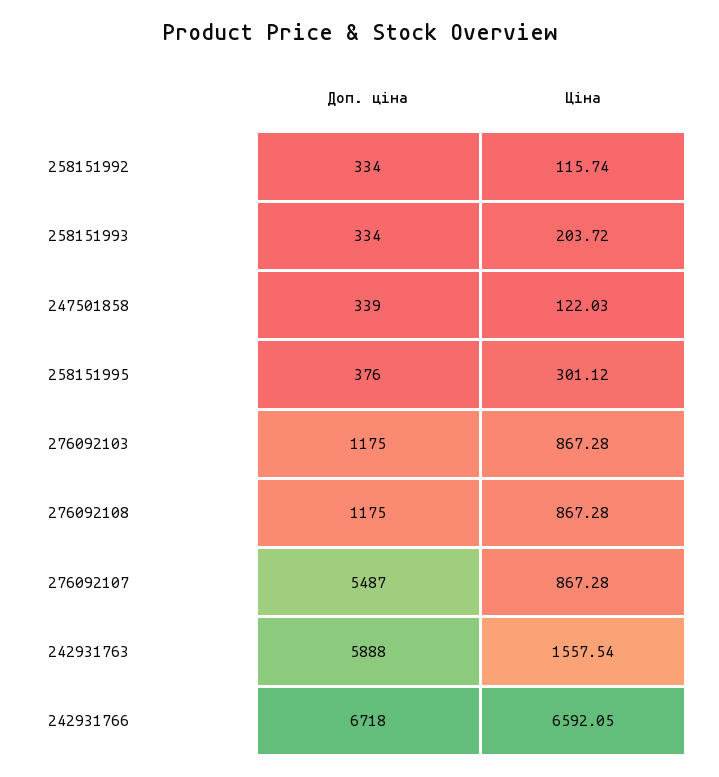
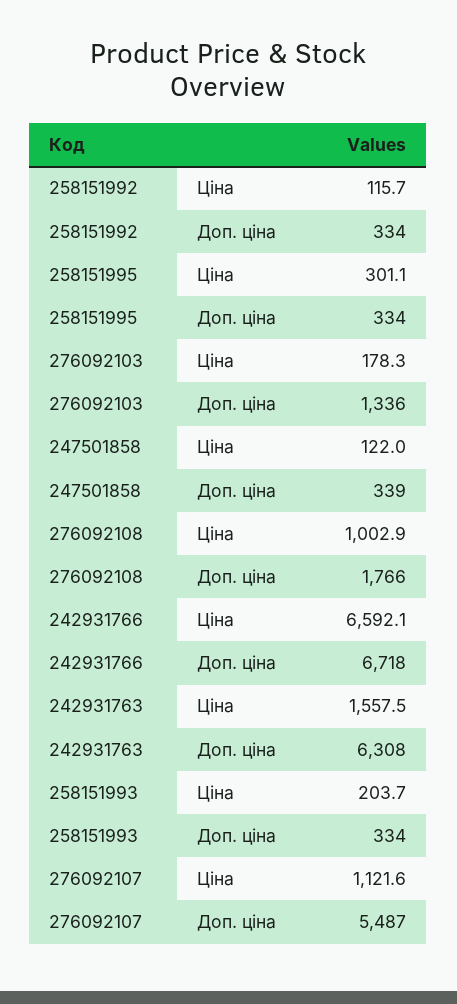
  {
    "Доп. ціна": {
      "258151992": 334,
      "258151993": 334,
      "247501858": 339,
-     "258151995": 376,
+     "258151995": 334,
-     "276092103": 1175,
+     "276092103": 1336,
-     "276092108": 1175,
+     "276092108": 1766,
      "276092107": 5487,
-     "242931763": 5888,
+     "242931763": 6308,
      "242931766": 6718
    },
    "Ціна": {
      "258151992": 115.74,
      "258151993": 203.72,
      "247501858": 122.03,
      "258151995": 301.12,
-     "276092103": 867.28,
+     "276092103": 178.3,
-     "276092108": 867.28,
+     "276092108": 1002.9,
-     "276092107": 867.28,
+     "276092107": 1121.6,
      "242931763": 1557.54,
      "242931766": 6592.05
    }
  }

